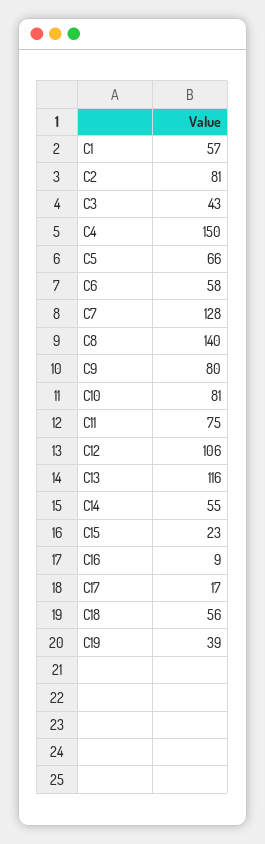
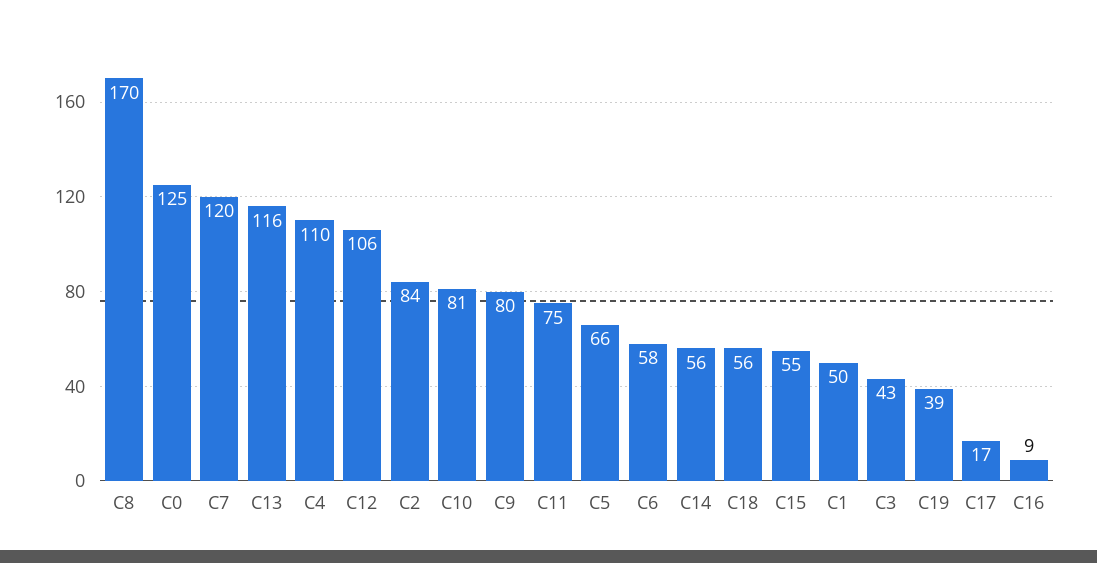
  {
-   "C1": 57,
+   "C1": 50,
-   "C2": 81,
+   "C2": 84,
    "C3": 43,
-   "C4": 150,
+   "C4": 110,
    "C5": 66,
    "C6": 58,
-   "C7": 128,
+   "C7": 120,
-   "C8": 140,
+   "C8": 170,
    "C9": 80,
    "C10": 81,
    "C11": 75,
    "C12": 106,
    "C13": 116,
-   "C14": 55,
+   "C14": 56,
-   "C15": 23,
+   "C15": 55,
    "C16": 9,
    "C17": 17,
    "C18": 56,
-   "C19": 39
+   "C19": 39,
+   "C0": 125
  }

